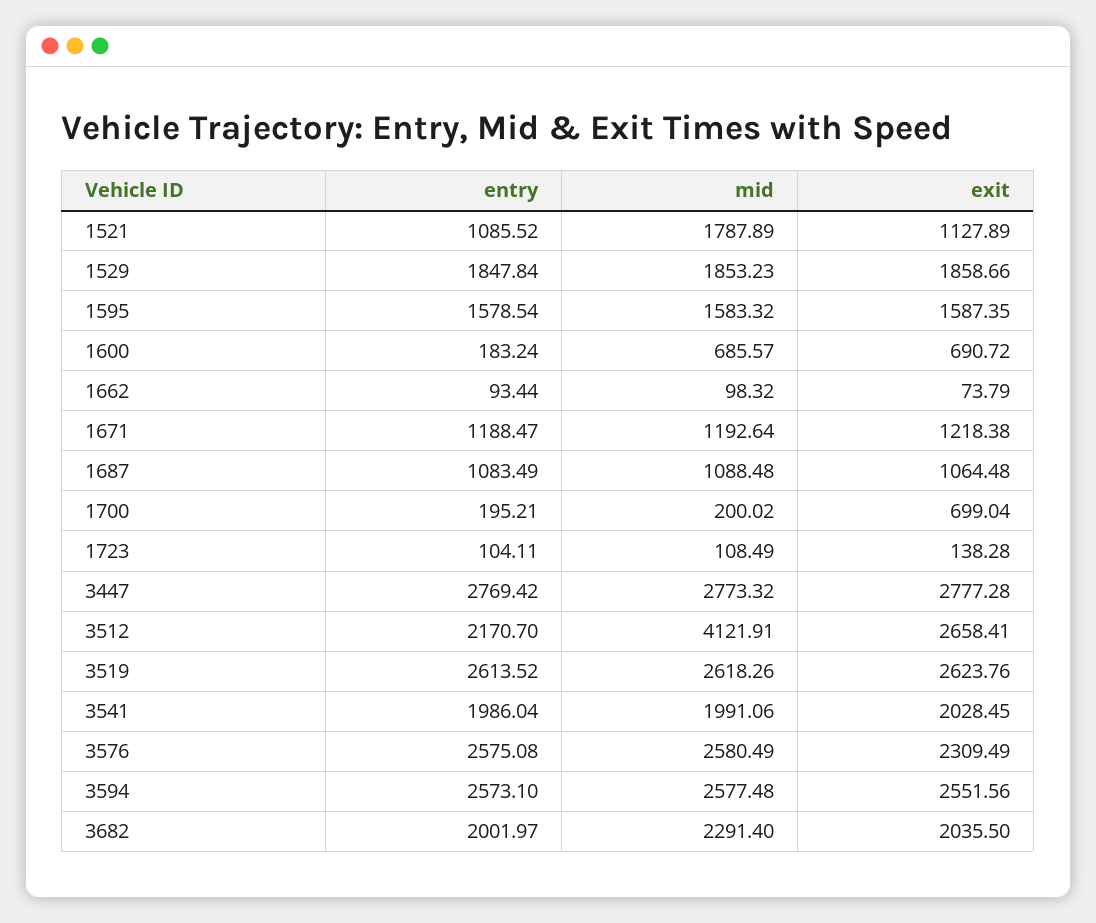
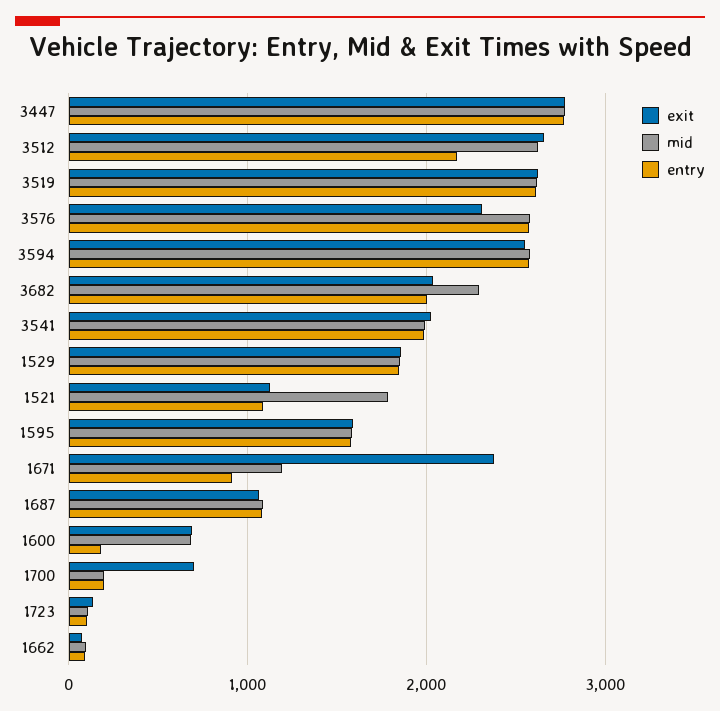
  {
    "entry": {
      "1521": 1085.52,
      "1529": 1847.84,
      "1595": 1578.54,
      "1600": 183.24,
      "1662": 93.44,
-     "1671": 1188.47,
+     "1671": 900,
      "1687": 1083.49,
      "1700": 195.21,
      "1723": 104.11,
      "3447": 2769.42,
      "3512": 2170.7,
      "3519": 2613.52,
      "3541": 1986.04,
      "3576": 2575.08,
      "3594": 2573.1,
      "3682": 2001.97
    },
    "mid": {
      "1521": 1787.89,
      "1529": 1853.23,
      "1595": 1583.32,
      "1600": 685.57,
      "1662": 98.32,
      "1671": 1192.64,
      "1687": 1088.48,
      "1700": 200.02,
      "1723": 108.49,
      "3447": 2773.32,
-     "3512": 4121.91,
+     "3512": 2600,
      "3519": 2618.26,
      "3541": 1991.06,
      "3576": 2580.49,
      "3594": 2577.48,
      "3682": 2291.4
    },
    "exit": {
      "1521": 1127.89,
      "1529": 1858.66,
      "1595": 1587.35,
      "1600": 690.72,
      "1662": 73.79,
-     "1671": 1218.38,
+     "1671": 2400,
      "1687": 1064.48,
      "1700": 699.04,
      "1723": 138.28,
      "3447": 2777.28,
      "3512": 2658.41,
      "3519": 2623.76,
      "3541": 2028.45,
      "3576": 2309.49,
      "3594": 2551.56,
      "3682": 2035.5
    }
  }

